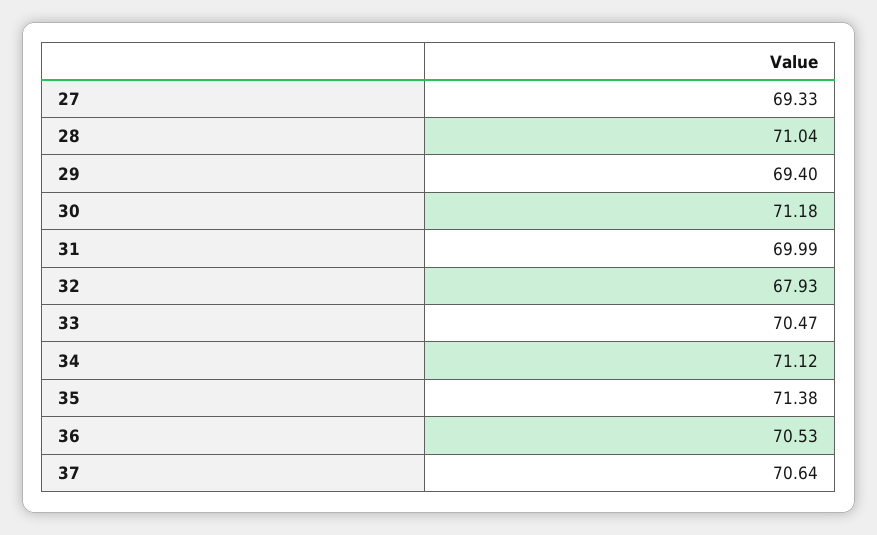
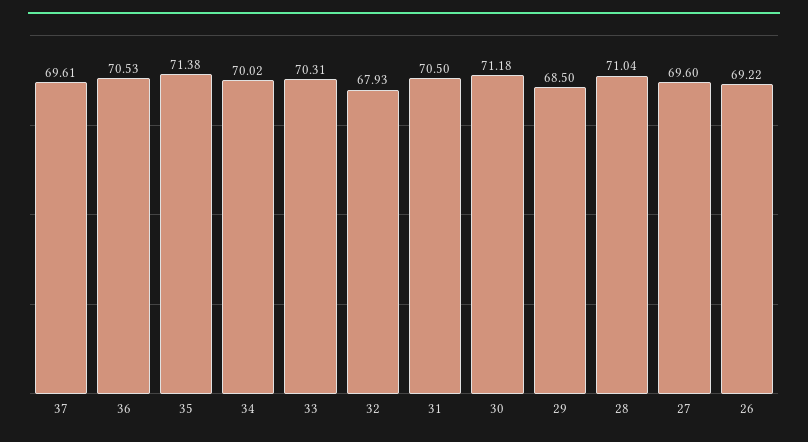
  {
-   "27": 69.33,
+   "27": 69.6,
    "28": 71.04,
-   "29": 69.4,
+   "29": 68.5,
    "30": 71.18,
-   "31": 69.99,
+   "31": 70.5,
    "32": 67.93,
-   "33": 70.47,
+   "33": 70.31,
-   "34": 71.12,
+   "34": 70.02,
    "35": 71.38,
    "36": 70.53,
-   "37": 70.64
+   "37": 69.61,
+   "26": 69.22
  }

